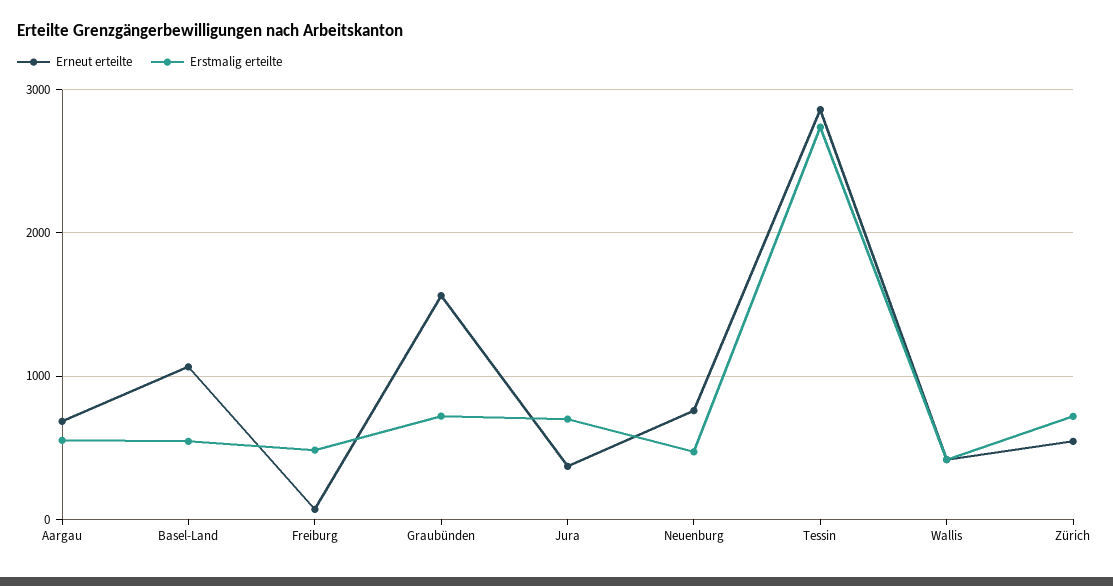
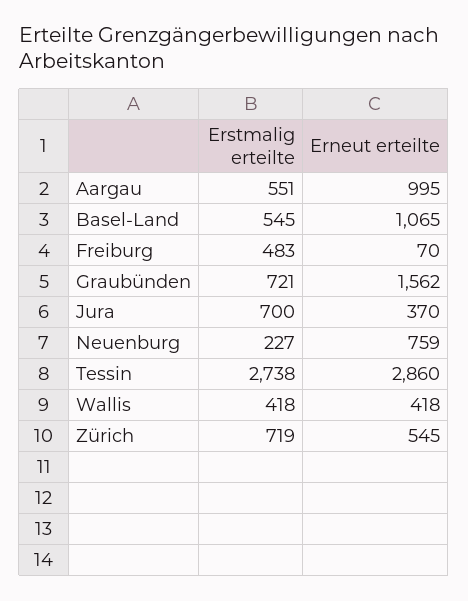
  {
    "Erneut erteilte": {
-     "Aargau": 700,
+     "Aargau": 995,
      "Basel-Land": 1065,
      "Freiburg": 70,
      "Graubünden": 1562,
      "Jura": 370,
      "Neuenburg": 759,
      "Tessin": 2860,
      "Wallis": 418,
      "Zürich": 545
    },
    "Erstmalig erteilte": {
      "Aargau": 551,
      "Basel-Land": 545,
      "Freiburg": 483,
      "Graubünden": 721,
      "Jura": 700,
-     "Neuenburg": 500,
+     "Neuenburg": 227,
      "Tessin": 2738,
      "Wallis": 418,
      "Zürich": 719
    }
  }

